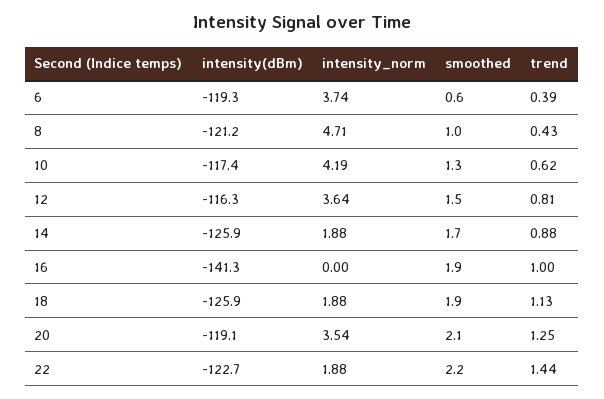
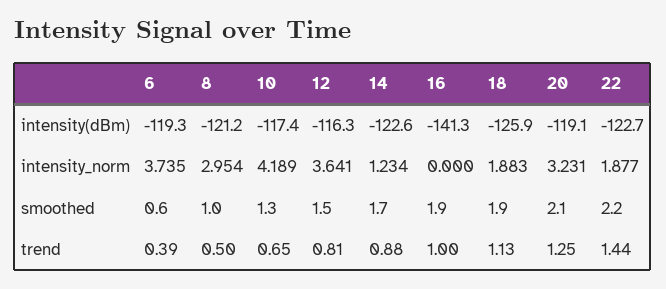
  {
    "intensity(dBm)": {
      "6": -119.3,
      "8": -121.2,
      "10": -117.4,
      "12": -116.3,
-     "14": -125.9,
+     "14": -122.6,
      "16": -141.3,
      "18": -125.9,
      "20": -119.1,
      "22": -122.7
    },
    "intensity_norm": {
      "6": 3.735,
-     "8": 4.71,
+     "8": 2.954,
      "10": 4.189,
      "12": 3.641,
-     "14": 1.88,
+     "14": 1.234,
      "16": 0,
      "18": 1.883,
-     "20": 3.54,
+     "20": 3.231,
      "22": 1.877
    },
    "smoothed": {
      "6": 0.6,
      "8": 1,
      "10": 1.3,
      "12": 1.5,
      "14": 1.7,
      "16": 1.9,
      "18": 1.9,
      "20": 2.1,
      "22": 2.2
    },
    "trend": {
      "6": 0.39,
-     "8": 0.43,
+     "8": 0.5,
-     "10": 0.62,
+     "10": 0.65,
      "12": 0.81,
      "14": 0.88,
      "16": 1,
      "18": 1.13,
      "20": 1.25,
      "22": 1.44
    }
  }

